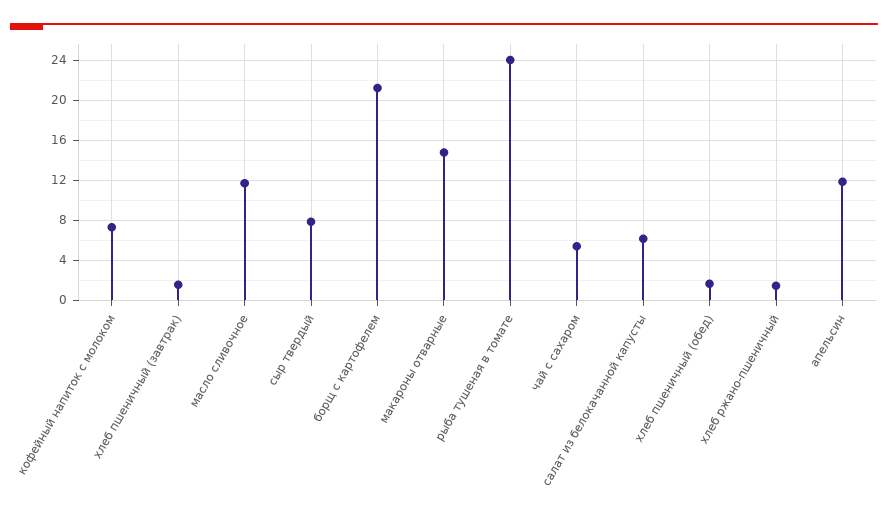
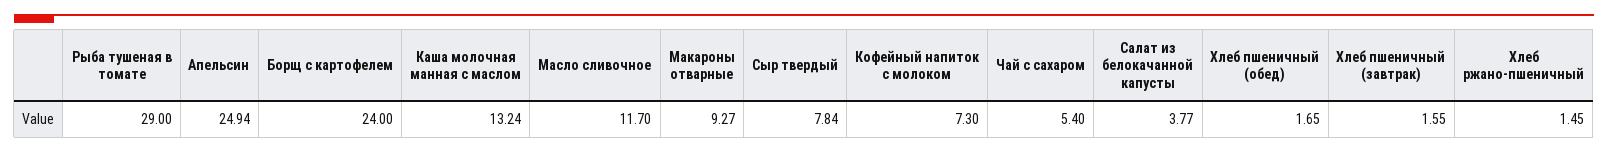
  {
    "кофейный напиток с молоком": 7.3,
    "хлеб пшеничный (завтрак)": 1.55,
    "масло сливочное": 11.7,
    "сыр твердый": 7.84,
-   "борщ с картофелем": 21,
+   "борщ с картофелем": 24,
-   "макароны отварные": 15,
+   "макароны отварные": 9.27,
-   "рыба тушеная в томате": 24,
+   "рыба тушеная в томате": 29,
    "чай с сахаром": 5.4,
-   "салат из белокачанной капусты": 6,
+   "салат из белокачанной капусты": 3.77,
    "хлеб пшеничный (обед)": 1.65,
    "хлеб ржано-пшеничный": 1.45,
-   "апельсин": 12
+   "апельсин": 24.94,
+   "Каша молочная манная с маслом": 13.24
  }

